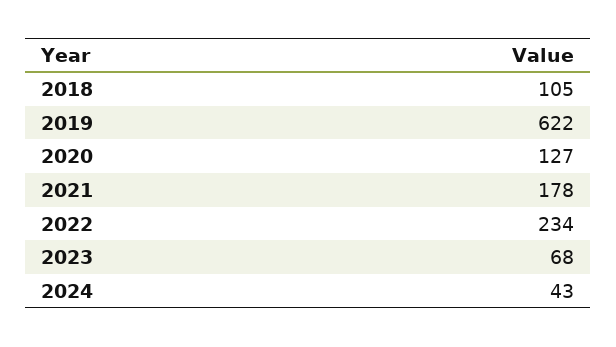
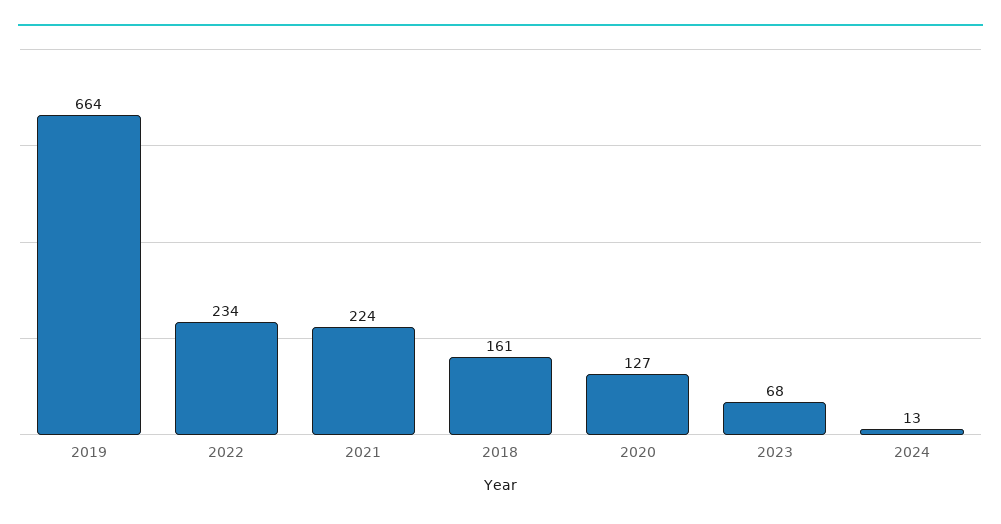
  {
-   "2018": 105,
+   "2018": 161,
-   "2019": 622,
+   "2019": 664,
    "2020": 127,
-   "2021": 178,
+   "2021": 224,
    "2022": 234,
    "2023": 68,
-   "2024": 43
+   "2024": 13
  }

